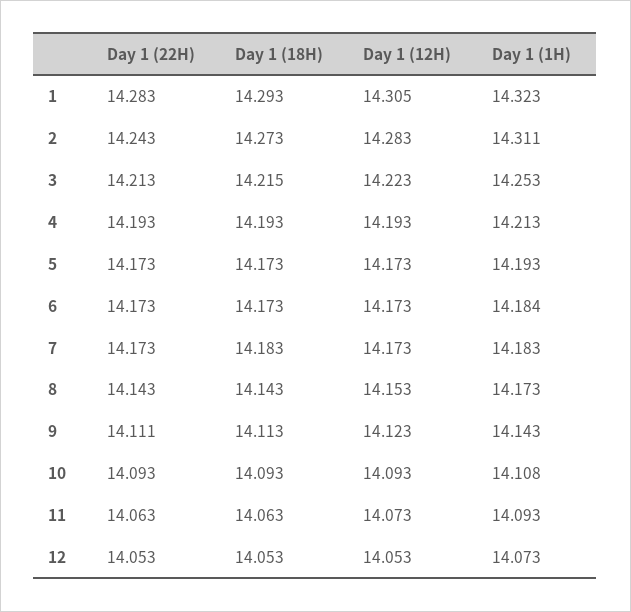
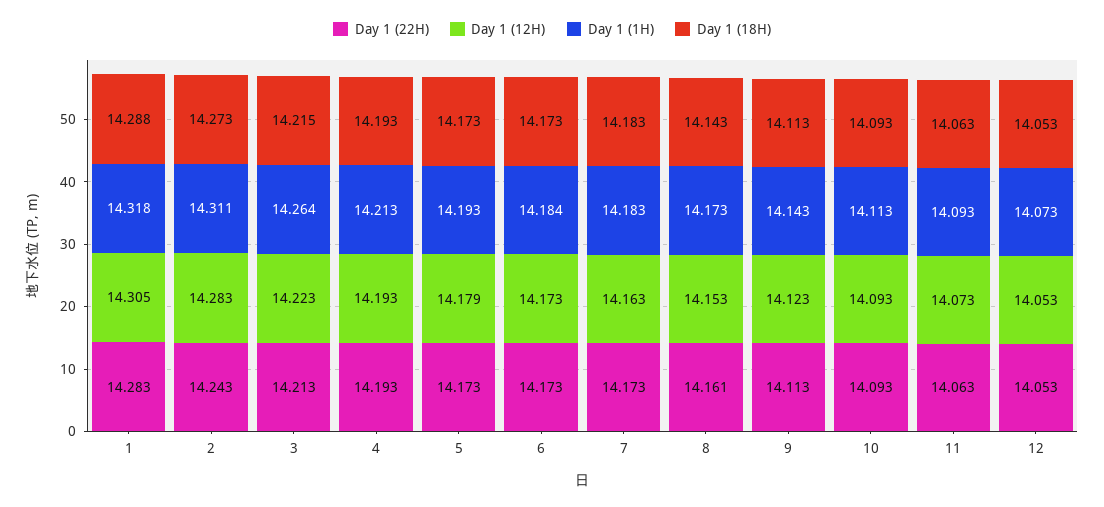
  {
    "Day 1 (22H)": {
      "1": 14.283,
      "2": 14.243,
      "3": 14.213,
      "4": 14.193,
      "5": 14.173,
      "6": 14.173,
      "7": 14.173,
-     "8": 14.143,
+     "8": 14.161,
-     "9": 14.111,
+     "9": 14.113,
      "10": 14.093,
      "11": 14.063,
      "12": 14.053
    },
    "Day 1 (18H)": {
-     "1": 14.293,
+     "1": 14.288,
      "2": 14.273,
      "3": 14.215,
      "4": 14.193,
      "5": 14.173,
      "6": 14.173,
      "7": 14.183,
      "8": 14.143,
      "9": 14.113,
      "10": 14.093,
      "11": 14.063,
      "12": 14.053
    },
    "Day 1 (12H)": {
      "1": 14.305,
      "2": 14.283,
      "3": 14.223,
      "4": 14.193,
-     "5": 14.173,
+     "5": 14.179,
      "6": 14.173,
-     "7": 14.173,
+     "7": 14.163,
      "8": 14.153,
      "9": 14.123,
      "10": 14.093,
      "11": 14.073,
      "12": 14.053
    },
    "Day 1 (1H)": {
-     "1": 14.323,
+     "1": 14.318,
      "2": 14.311,
-     "3": 14.253,
+     "3": 14.264,
      "4": 14.213,
      "5": 14.193,
      "6": 14.184,
      "7": 14.183,
      "8": 14.173,
      "9": 14.143,
-     "10": 14.108,
+     "10": 14.113,
      "11": 14.093,
      "12": 14.073
    }
  }

